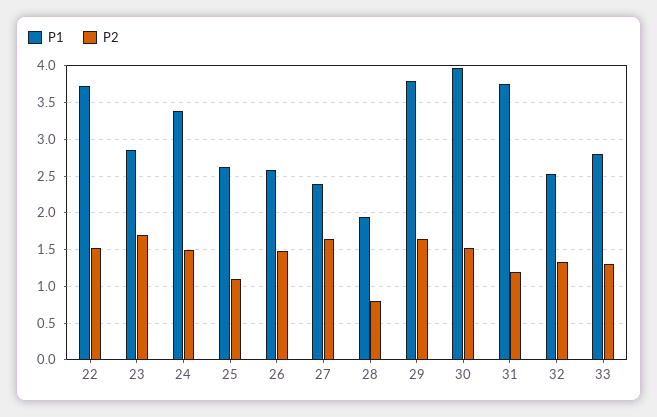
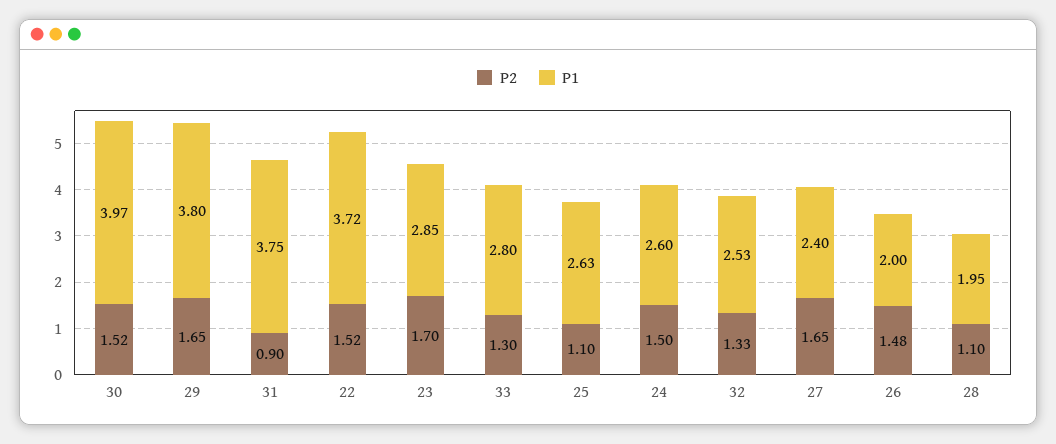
  {
    "P1": {
      "22": 3.72,
      "23": 2.85,
-     "24": 3.4,
+     "24": 2.6,
      "25": 2.63,
-     "26": 2.6,
+     "26": 2,
      "27": 2.4,
      "28": 1.95,
      "29": 3.8,
      "30": 3.97,
      "31": 3.75,
      "32": 2.53,
      "33": 2.8
    },
    "P2": {
      "22": 1.52,
      "23": 1.7,
      "24": 1.5,
      "25": 1.1,
      "26": 1.48,
      "27": 1.65,
-     "28": 0.8,
+     "28": 1.1,
      "29": 1.65,
      "30": 1.52,
-     "31": 1.2,
+     "31": 0.9,
      "32": 1.33,
      "33": 1.3
    }
  }

